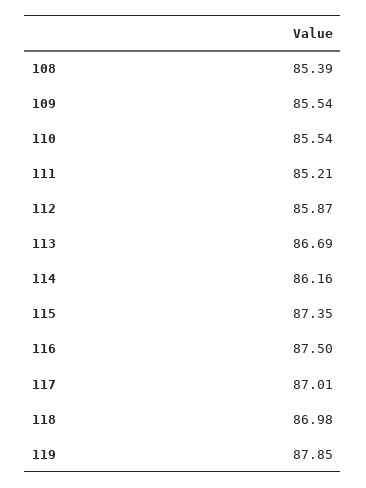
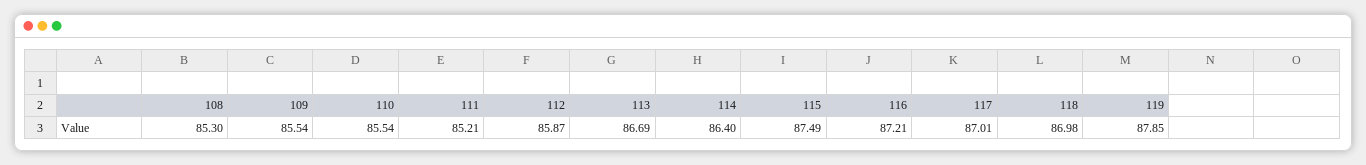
  {
-   "108": 85.39,
+   "108": 85.3,
    "109": 85.54,
    "110": 85.54,
    "111": 85.21,
    "112": 85.87,
    "113": 86.69,
-   "114": 86.16,
+   "114": 86.4,
-   "115": 87.35,
+   "115": 87.49,
-   "116": 87.5,
+   "116": 87.21,
    "117": 87.01,
    "118": 86.98,
    "119": 87.85
  }

